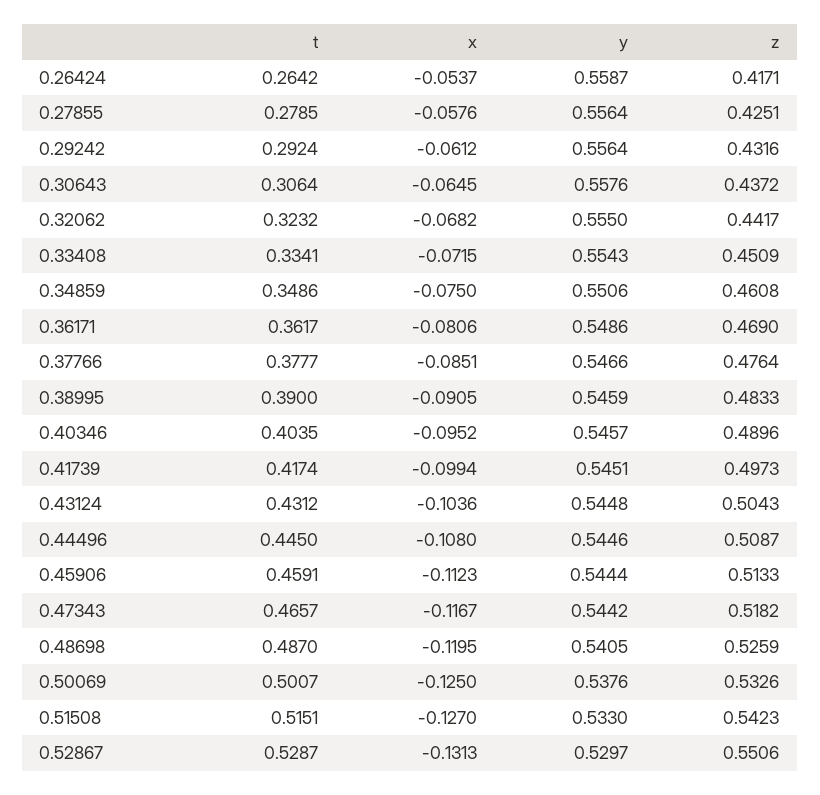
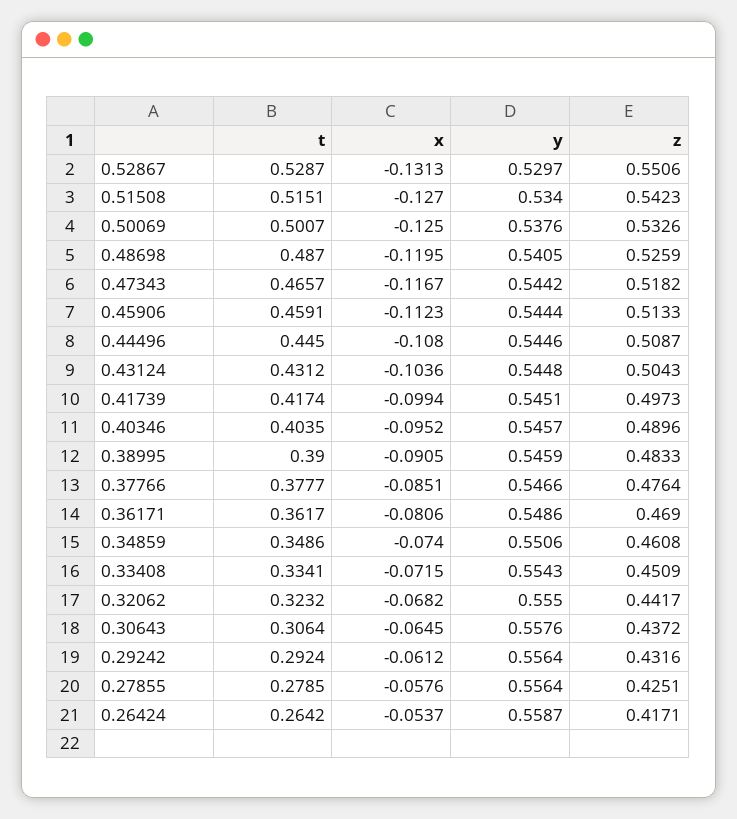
  {
    "t": {
      "0.26424": 0.2642,
      "0.27855": 0.2785,
      "0.29242": 0.2924,
      "0.30643": 0.3064,
      "0.32062": 0.3232,
      "0.33408": 0.3341,
      "0.34859": 0.3486,
      "0.36171": 0.3617,
      "0.37766": 0.3777,
      "0.38995": 0.39,
      "0.40346": 0.4035,
      "0.41739": 0.4174,
      "0.43124": 0.4312,
      "0.44496": 0.445,
      "0.45906": 0.4591,
      "0.47343": 0.4657,
      "0.48698": 0.487,
      "0.50069": 0.5007,
      "0.51508": 0.5151,
      "0.52867": 0.5287
    },
    "x": {
      "0.26424": -0.0537,
      "0.27855": -0.0576,
      "0.29242": -0.0612,
      "0.30643": -0.0645,
      "0.32062": -0.0682,
      "0.33408": -0.0715,
-     "0.34859": -0.075,
+     "0.34859": -0.074,
      "0.36171": -0.0806,
      "0.37766": -0.0851,
      "0.38995": -0.0905,
      "0.40346": -0.0952,
      "0.41739": -0.0994,
      "0.43124": -0.1036,
      "0.44496": -0.108,
      "0.45906": -0.1123,
      "0.47343": -0.1167,
      "0.48698": -0.1195,
      "0.50069": -0.125,
      "0.51508": -0.127,
      "0.52867": -0.1313
    },
    "y": {
      "0.26424": 0.5587,
      "0.27855": 0.5564,
      "0.29242": 0.5564,
      "0.30643": 0.5576,
      "0.32062": 0.555,
      "0.33408": 0.5543,
      "0.34859": 0.5506,
      "0.36171": 0.5486,
      "0.37766": 0.5466,
      "0.38995": 0.5459,
      "0.40346": 0.5457,
      "0.41739": 0.5451,
      "0.43124": 0.5448,
      "0.44496": 0.5446,
      "0.45906": 0.5444,
      "0.47343": 0.5442,
      "0.48698": 0.5405,
      "0.50069": 0.5376,
-     "0.51508": 0.533,
+     "0.51508": 0.534,
      "0.52867": 0.5297
    },
    "z": {
      "0.26424": 0.4171,
      "0.27855": 0.4251,
      "0.29242": 0.4316,
      "0.30643": 0.4372,
      "0.32062": 0.4417,
      "0.33408": 0.4509,
      "0.34859": 0.4608,
      "0.36171": 0.469,
      "0.37766": 0.4764,
      "0.38995": 0.4833,
      "0.40346": 0.4896,
      "0.41739": 0.4973,
      "0.43124": 0.5043,
      "0.44496": 0.5087,
      "0.45906": 0.5133,
      "0.47343": 0.5182,
      "0.48698": 0.5259,
      "0.50069": 0.5326,
      "0.51508": 0.5423,
      "0.52867": 0.5506
    }
  }

